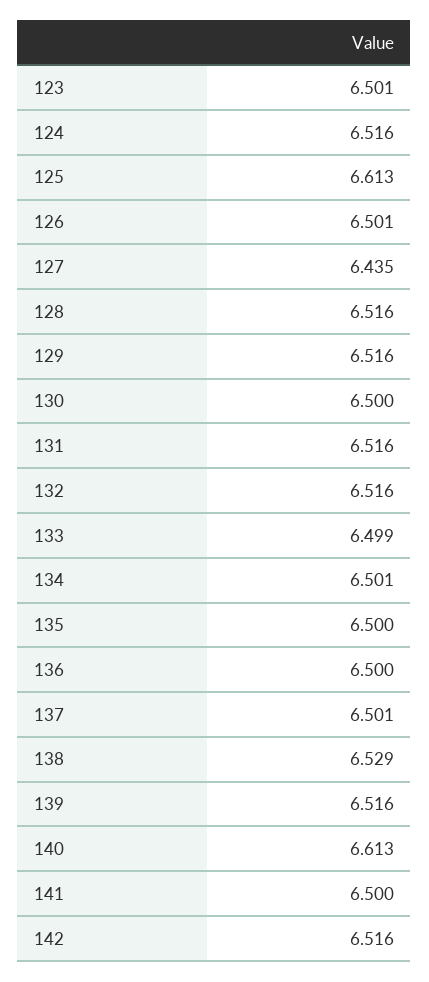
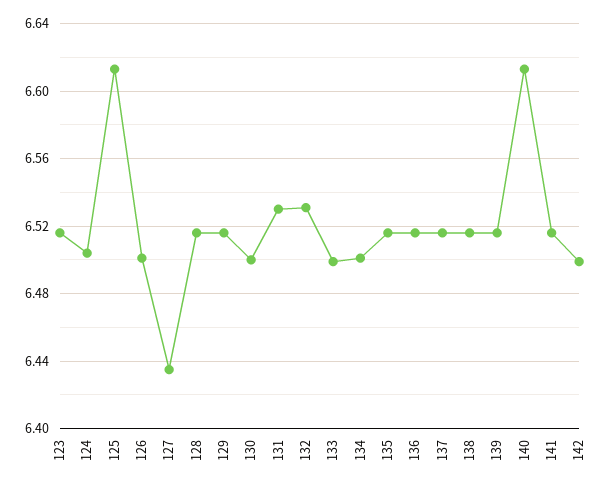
  {
-   "123": 6.501,
+   "123": 6.515,
-   "124": 6.516,
+   "124": 6.505,
    "125": 6.613,
    "126": 6.501,
    "127": 6.435,
    "128": 6.516,
    "129": 6.516,
    "130": 6.5,
-   "131": 6.516,
+   "131": 6.53,
-   "132": 6.516,
+   "132": 6.53,
    "133": 6.499,
    "134": 6.501,
-   "135": 6.5,
+   "135": 6.515,
-   "136": 6.5,
+   "136": 6.515,
-   "137": 6.501,
+   "137": 6.515,
-   "138": 6.529,
+   "138": 6.515,
    "139": 6.516,
    "140": 6.613,
-   "141": 6.5,
+   "141": 6.515,
-   "142": 6.516
+   "142": 6.5
  }

